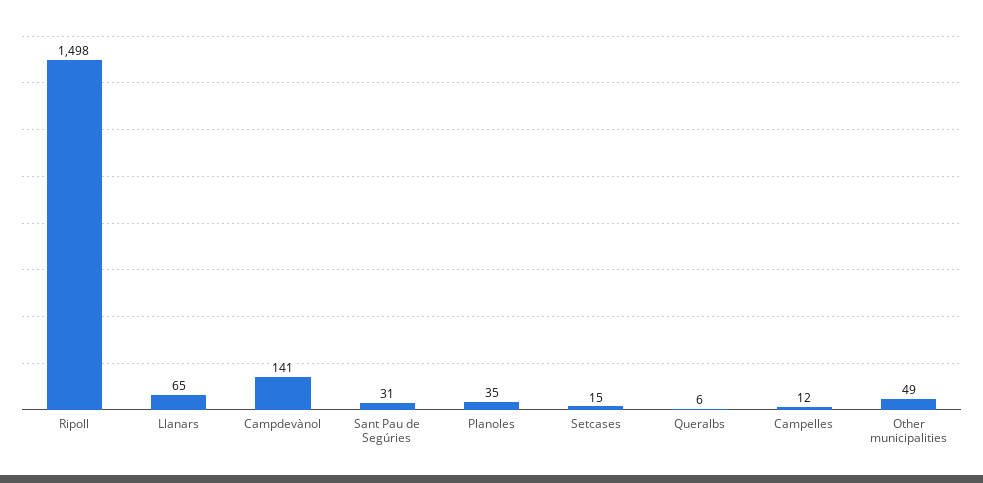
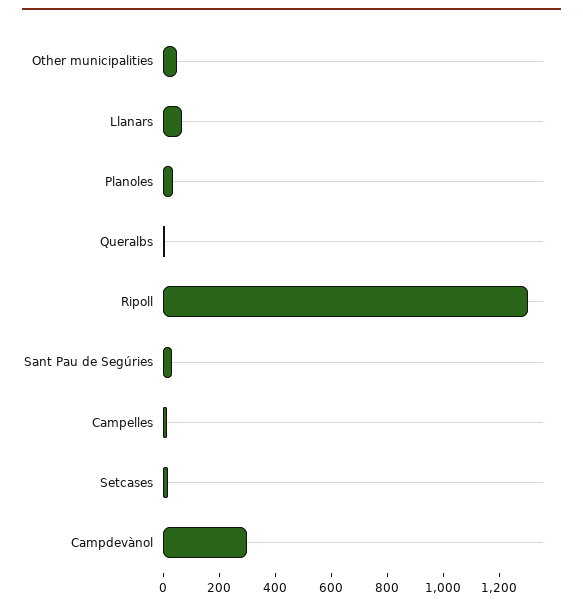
  {
-   "Ripoll": 1498,
+   "Ripoll": 1300,
    "Llanars": 65,
-   "Campdevànol": 141,
+   "Campdevànol": 300,
    "Sant Pau de Segúries": 31,
    "Planoles": 35,
    "Setcases": 15,
    "Queralbs": 6,
    "Campelles": 12,
    "Other municipalities": 49
  }

